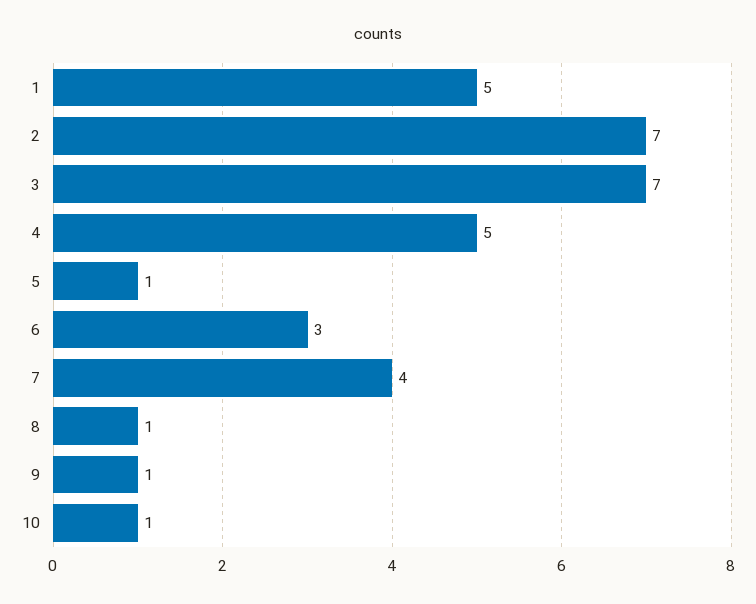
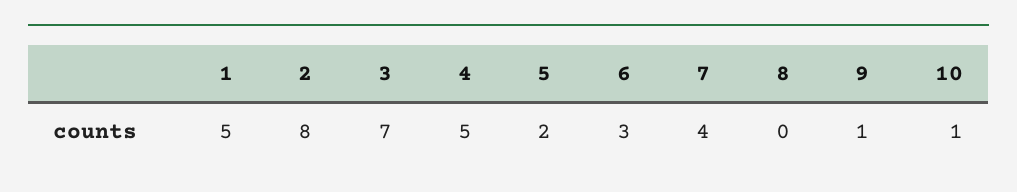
  {
    "1": 5,
-   "2": 7,
+   "2": 8,
    "3": 7,
    "4": 5,
-   "5": 1,
+   "5": 2,
    "6": 3,
    "7": 4,
-   "8": 1,
+   "8": 0,
    "9": 1,
    "10": 1
  }

